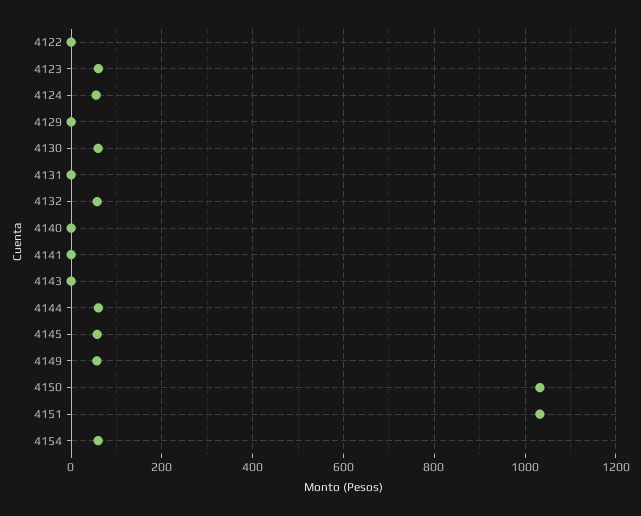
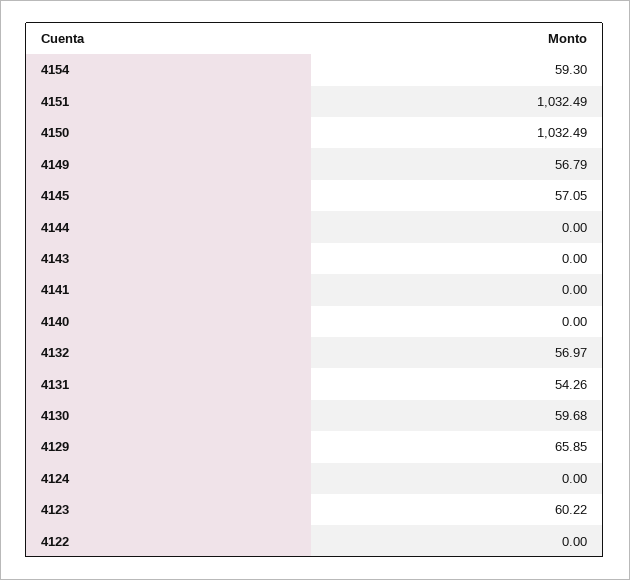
  {
    "4122": 0,
    "4123": 60.22,
-   "4124": 60,
+   "4124": 0,
-   "4129": 0,
+   "4129": 65.85,
    "4130": 59.68,
-   "4131": 0,
+   "4131": 54.26,
    "4132": 56.97,
    "4140": 0,
    "4141": 0,
    "4143": 0,
-   "4144": 60,
+   "4144": 0,
    "4145": 57.05,
    "4149": 56.79,
    "4150": 1032.49,
    "4151": 1032.49,
    "4154": 59.3
  }

